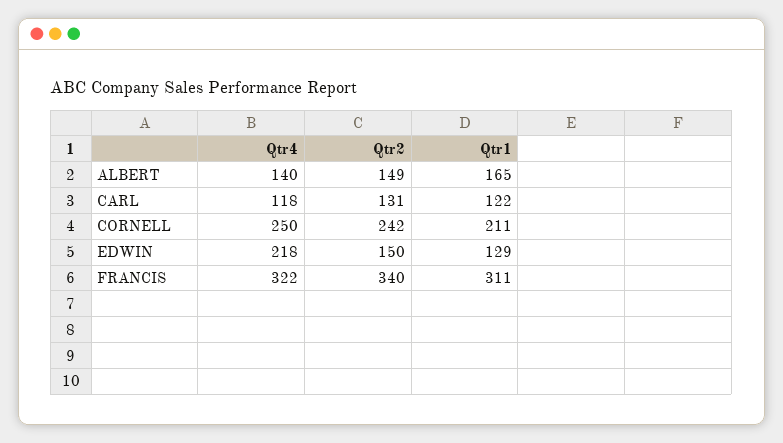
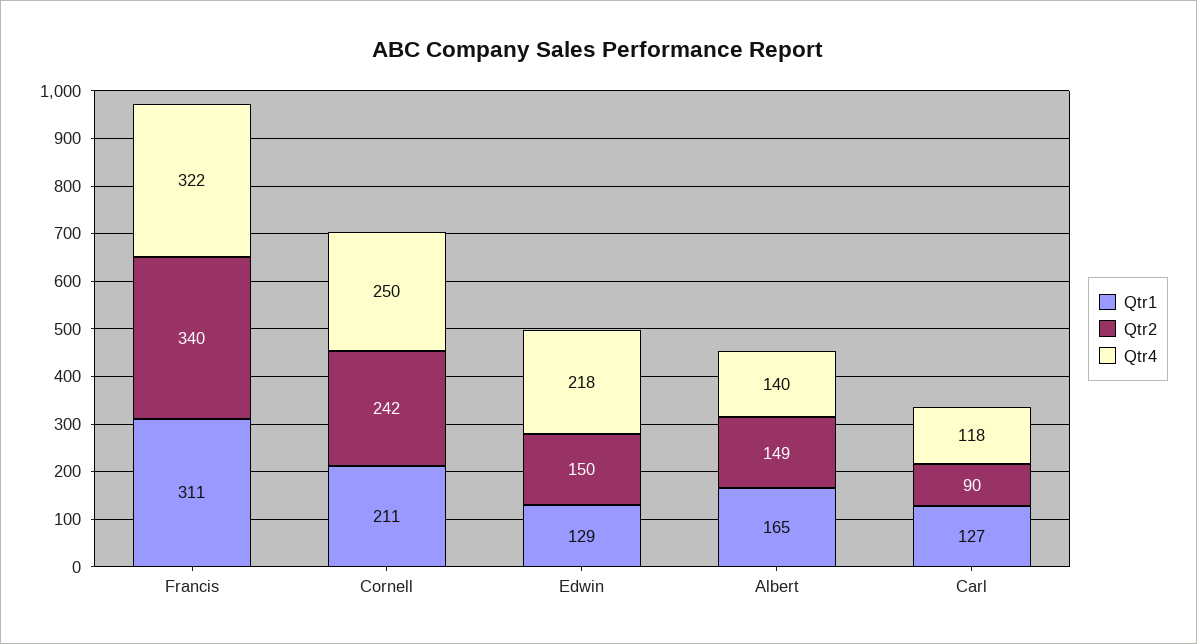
  {
    "Qtr4": {
      "ALBERT": 140,
      "CARL": 118,
      "CORNELL": 250,
      "EDWIN": 218,
      "FRANCIS": 322
    },
    "Qtr2": {
      "ALBERT": 149,
-     "CARL": 131,
+     "CARL": 90,
      "CORNELL": 242,
      "EDWIN": 150,
      "FRANCIS": 340
    },
    "Qtr1": {
      "ALBERT": 165,
-     "CARL": 122,
+     "CARL": 127,
      "CORNELL": 211,
      "EDWIN": 129,
      "FRANCIS": 311
    }
  }

